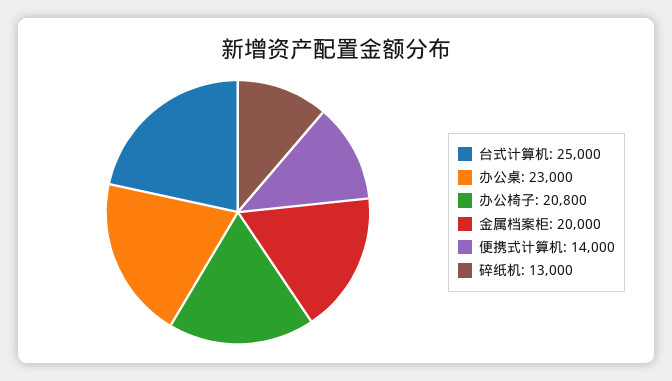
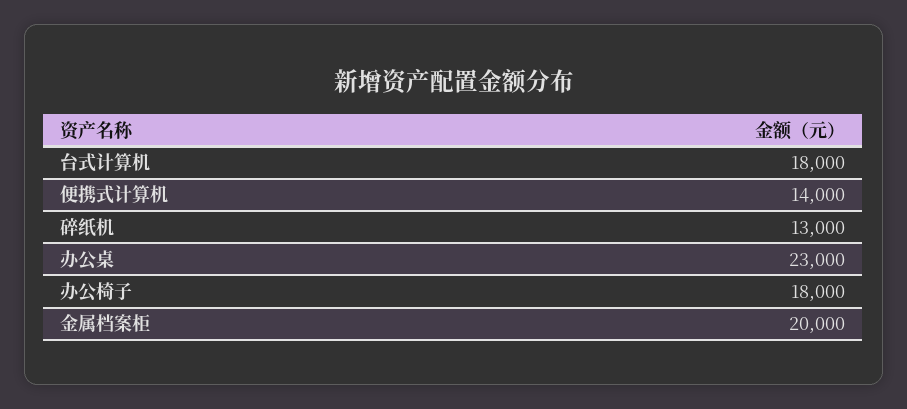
  {
-   "台式计算机": 25000,
+   "台式计算机": 18000,
    "办公桌": 23000,
-   "办公椅子": 20800,
+   "办公椅子": 18000,
    "金属档案柜": 20000,
    "便携式计算机": 14000,
    "碎纸机": 13000
  }

